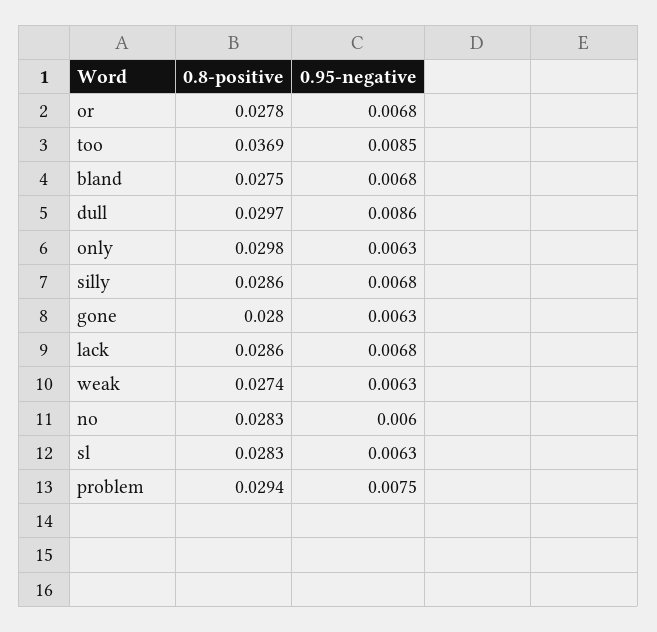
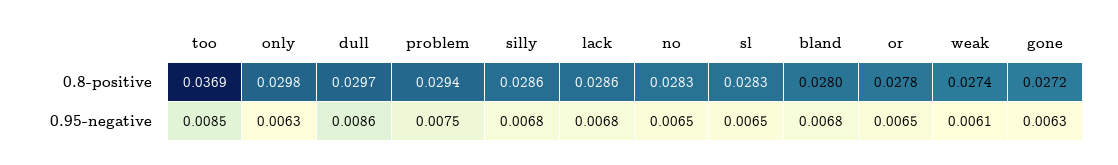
  {
    "0.8-positive": {
      "or": 0.0278,
      "too": 0.0369,
-     "bland": 0.0275,
+     "bland": 0.028,
      "dull": 0.0297,
      "only": 0.0298,
      "silly": 0.0286,
-     "gone": 0.028,
+     "gone": 0.0272,
      "lack": 0.0286,
      "weak": 0.0274,
      "no": 0.0283,
      "sl": 0.0283,
      "problem": 0.0294
    },
    "0.95-negative": {
-     "or": 0.0068,
+     "or": 0.0065,
      "too": 0.0085,
      "bland": 0.0068,
      "dull": 0.0086,
      "only": 0.0063,
      "silly": 0.0068,
      "gone": 0.0063,
      "lack": 0.0068,
-     "weak": 0.0063,
+     "weak": 0.0061,
-     "no": 0.006,
+     "no": 0.0065,
-     "sl": 0.0063,
+     "sl": 0.0065,
      "problem": 0.0075
    }
  }

